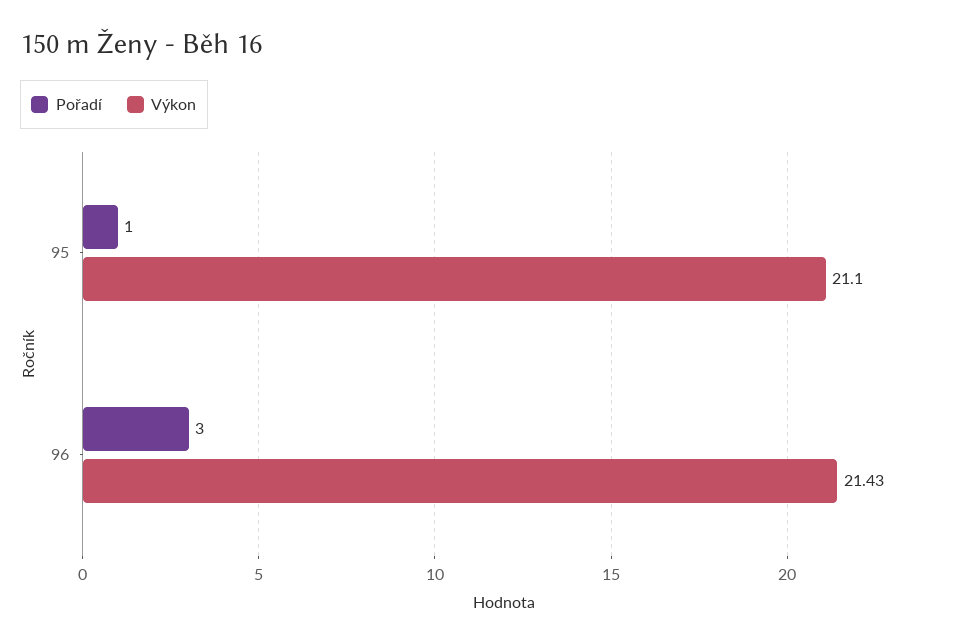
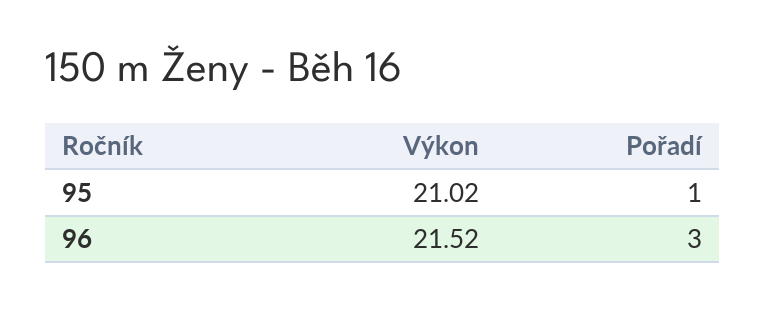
  {
    "Pořadí": {
      "95": 1,
      "96": 3
    },
    "Výkon": {
-     "95": 21.1,
+     "95": 21.02,
-     "96": 21.43
+     "96": 21.52
    }
  }

